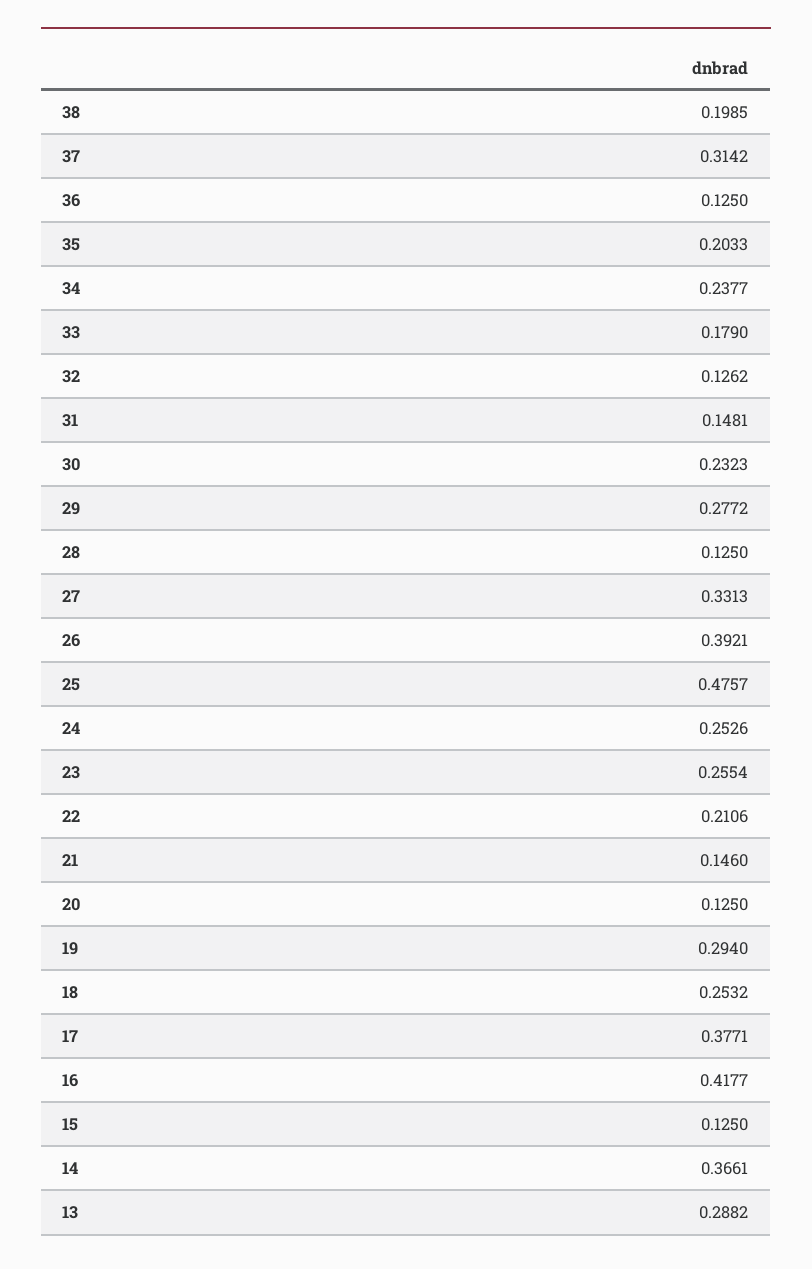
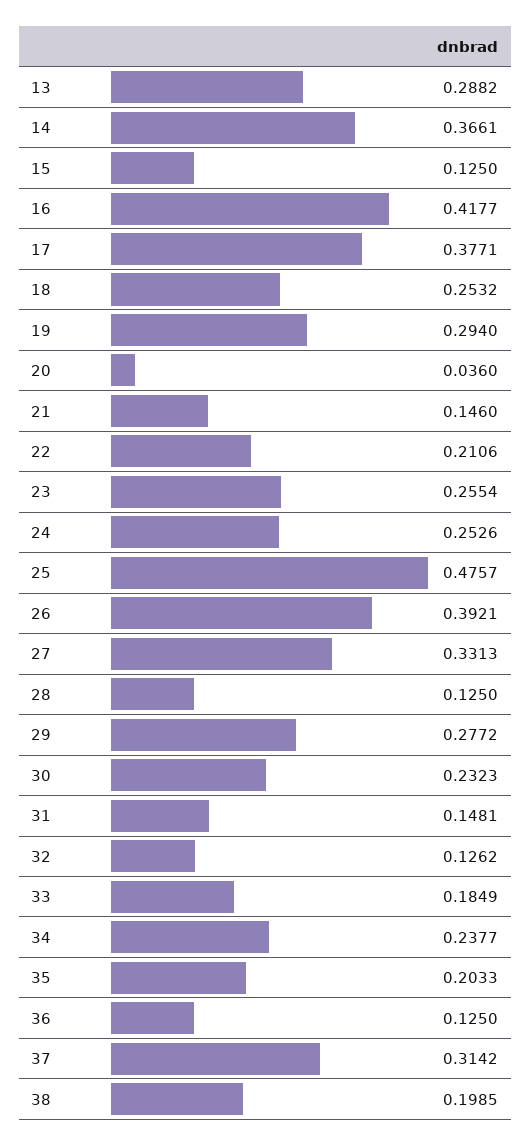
  {
    "38": 0.1985,
    "37": 0.3142,
    "36": 0.125,
    "35": 0.2033,
    "34": 0.2377,
-   "33": 0.179,
+   "33": 0.1849,
    "32": 0.1262,
    "31": 0.1481,
    "30": 0.2323,
    "29": 0.2772,
    "28": 0.125,
    "27": 0.3313,
    "26": 0.3921,
    "25": 0.4757,
    "24": 0.2526,
    "23": 0.2554,
    "22": 0.2106,
    "21": 0.146,
-   "20": 0.125,
+   "20": 0.036,
    "19": 0.294,
    "18": 0.2532,
    "17": 0.3771,
    "16": 0.4177,
    "15": 0.125,
    "14": 0.3661,
    "13": 0.2882
  }

